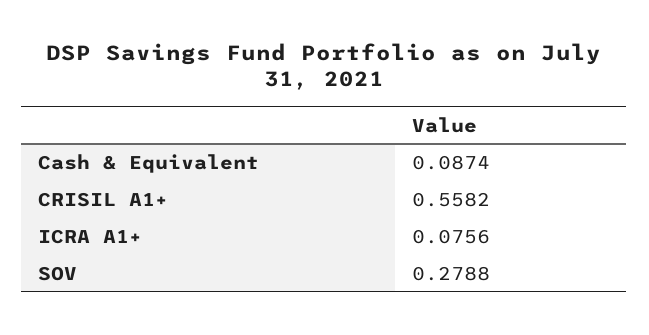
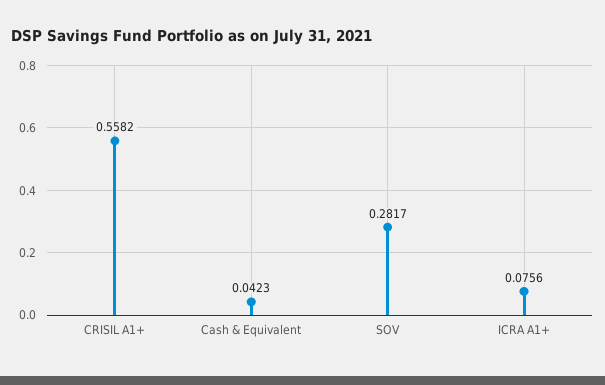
  {
-   "Cash & Equivalent": 0.0874,
+   "Cash & Equivalent": 0.0423,
    "CRISIL A1+": 0.5582,
    "ICRA A1+": 0.0756,
-   "SOV": 0.2788
+   "SOV": 0.2817
  }

